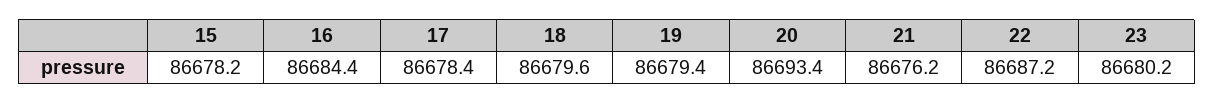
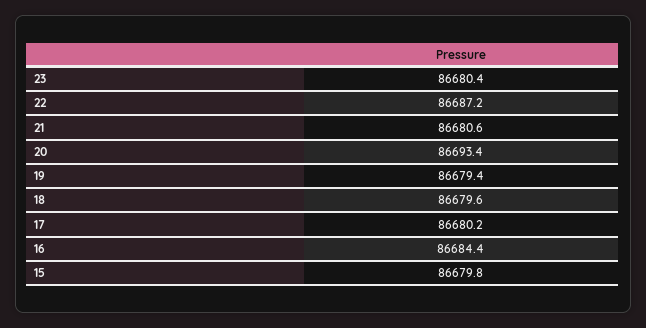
  {
-   "15": 86678.2,
+   "15": 86679.8,
    "16": 86684.4,
-   "17": 86678.4,
+   "17": 86680.2,
    "18": 86679.6,
    "19": 86679.4,
    "20": 86693.4,
-   "21": 86676.2,
+   "21": 86680.6,
    "22": 86687.2,
-   "23": 86680.2
+   "23": 86680.4
  }

